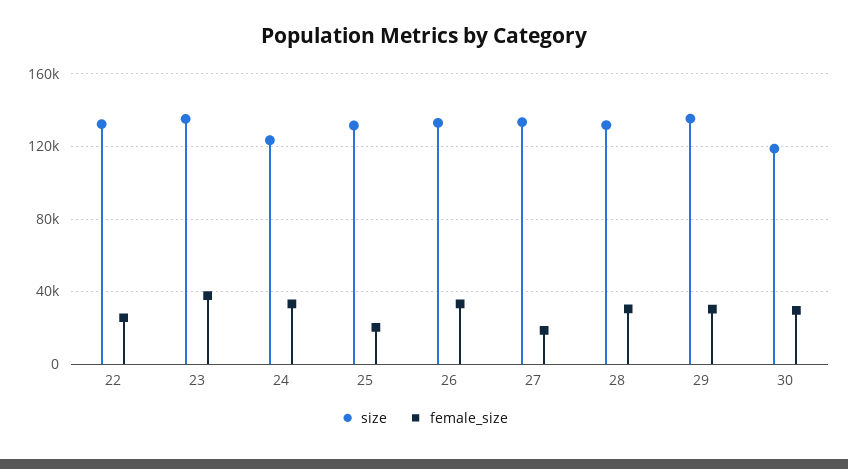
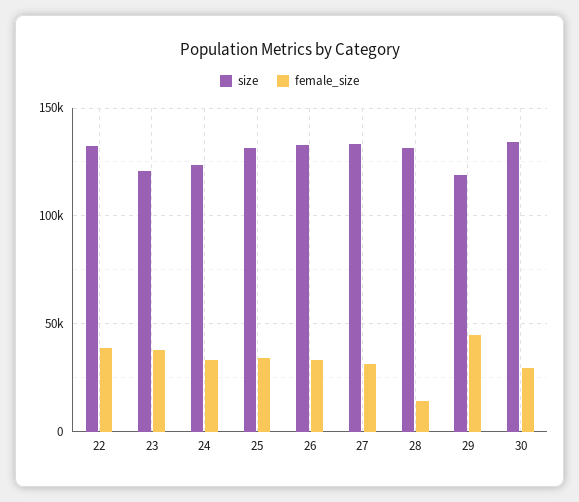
  {
    "size": {
      "22": 130000,
-     "23": 135000,
+     "23": 120000,
      "24": 125000,
      "25": 130000,
      "26": 135000,
      "27": 135000,
      "28": 130000,
-     "29": 135000,
+     "29": 120000,
-     "30": 120000
+     "30": 135000
    },
    "female_size": {
-     "22": 25000,
+     "22": 40000,
      "23": 40000,
      "24": 35000,
-     "25": 20000,
+     "25": 35000,
      "26": 35000,
-     "27": 20000,
+     "27": 30000,
-     "28": 30000,
+     "28": 15000,
-     "29": 30000,
+     "29": 45000,
      "30": 30000
    }
  }

